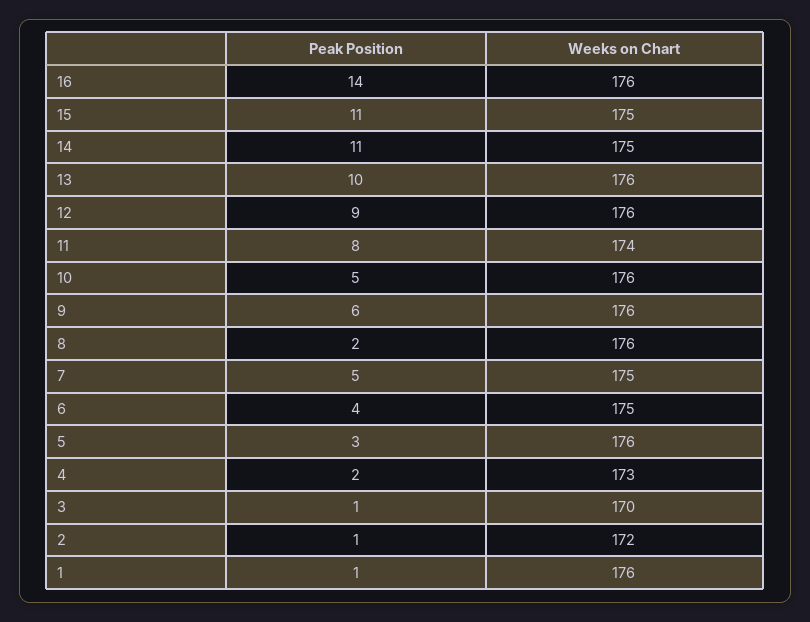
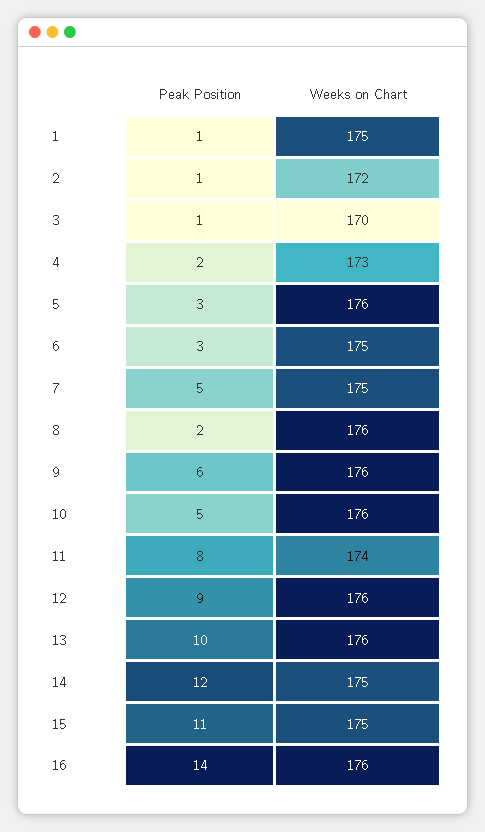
  {
    "Peak Position": {
      "16": 14,
      "15": 11,
-     "14": 11,
+     "14": 12,
      "13": 10,
      "12": 9,
      "11": 8,
      "10": 5,
      "9": 6,
      "8": 2,
      "7": 5,
-     "6": 4,
+     "6": 3,
      "5": 3,
      "4": 2,
      "3": 1,
      "2": 1,
      "1": 1
    },
    "Weeks on Chart": {
      "16": 176,
      "15": 175,
      "14": 175,
      "13": 176,
      "12": 176,
      "11": 174,
      "10": 176,
      "9": 176,
      "8": 176,
      "7": 175,
      "6": 175,
      "5": 176,
      "4": 173,
      "3": 170,
      "2": 172,
-     "1": 176
+     "1": 175
    }
  }

